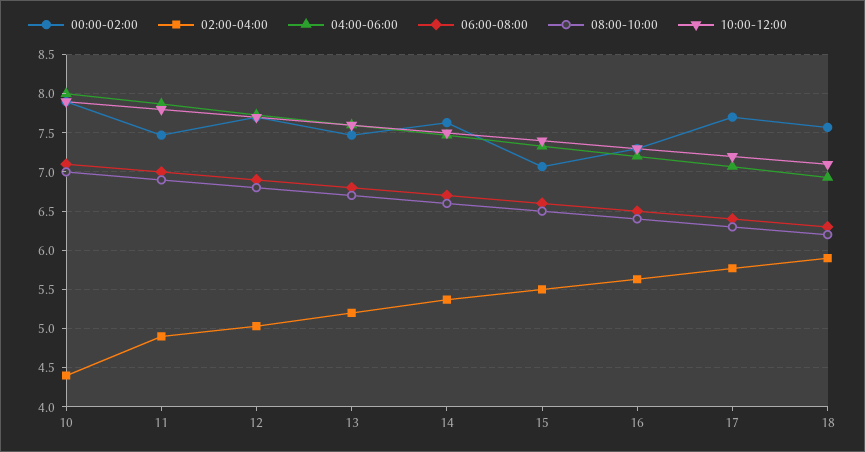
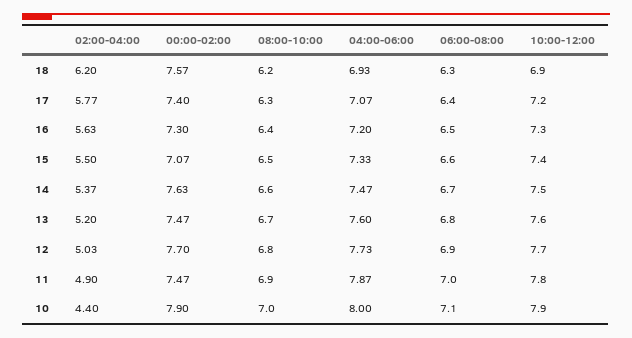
  {
    "00:00-02:00": {
      "10": 7.9,
      "11": 7.47,
      "12": 7.7,
      "13": 7.47,
      "14": 7.63,
      "15": 7.07,
      "16": 7.3,
-     "17": 7.7,
+     "17": 7.4,
      "18": 7.57
    },
    "02:00-04:00": {
      "10": 4.4,
      "11": 4.9,
      "12": 5.03,
      "13": 5.2,
      "14": 5.37,
      "15": 5.5,
      "16": 5.63,
      "17": 5.77,
-     "18": 5.9
+     "18": 6.2
    },
    "04:00-06:00": {
      "10": 8,
      "11": 7.87,
      "12": 7.73,
      "13": 7.6,
      "14": 7.47,
      "15": 7.33,
      "16": 7.2,
      "17": 7.07,
      "18": 6.93
    },
    "06:00-08:00": {
      "10": 7.1,
      "11": 7,
      "12": 6.9,
      "13": 6.8,
      "14": 6.7,
      "15": 6.6,
      "16": 6.5,
      "17": 6.4,
      "18": 6.3
    },
    "08:00-10:00": {
      "10": 7,
      "11": 6.9,
      "12": 6.8,
      "13": 6.7,
      "14": 6.6,
      "15": 6.5,
      "16": 6.4,
      "17": 6.3,
      "18": 6.2
    },
    "10:00-12:00": {
      "10": 7.9,
      "11": 7.8,
      "12": 7.7,
      "13": 7.6,
      "14": 7.5,
      "15": 7.4,
      "16": 7.3,
      "17": 7.2,
-     "18": 7.1
+     "18": 6.9
    }
  }

